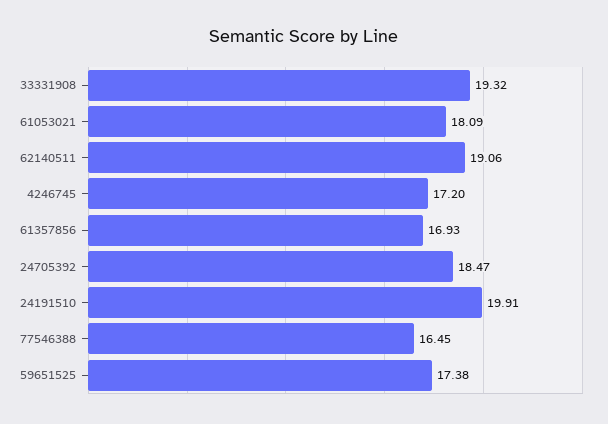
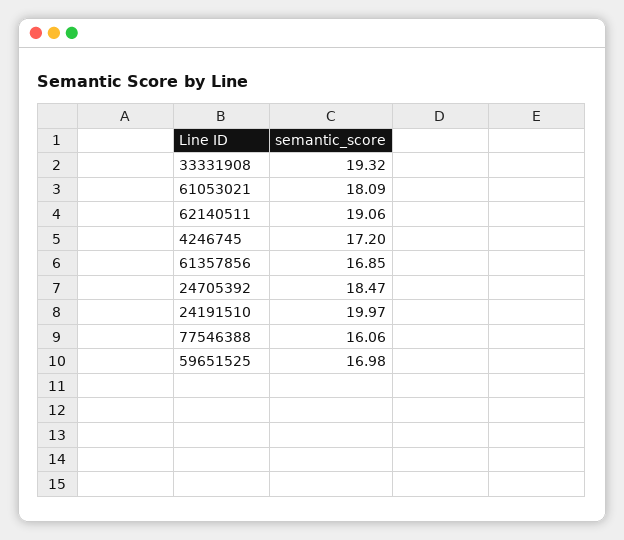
  {
    "33331908": 19.32,
    "61053021": 18.09,
    "62140511": 19.06,
    "4246745": 17.2,
-   "61357856": 16.93,
+   "61357856": 16.85,
    "24705392": 18.47,
-   "24191510": 19.91,
+   "24191510": 19.97,
-   "77546388": 16.45,
+   "77546388": 16.06,
-   "59651525": 17.38
+   "59651525": 16.98
  }

